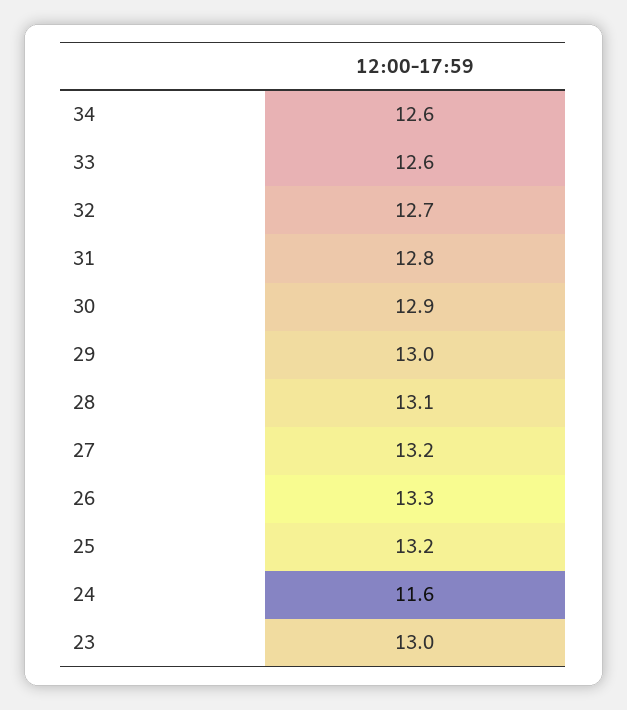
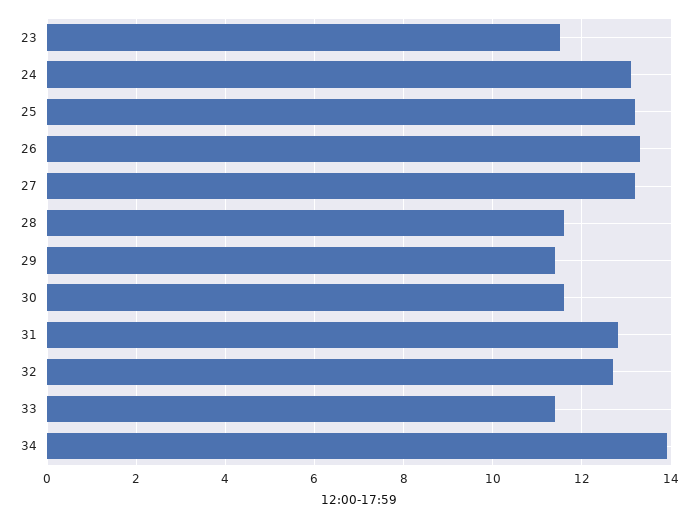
  {
-   "34": 12.6,
+   "34": 14,
-   "33": 12.6,
+   "33": 11.5,
    "32": 12.7,
    "31": 12.8,
-   "30": 12.9,
+   "30": 11.5,
-   "29": 13,
+   "29": 11.5,
-   "28": 13.1,
+   "28": 11.5,
    "27": 13.2,
    "26": 13.3,
    "25": 13.2,
-   "24": 11.6,
+   "24": 13,
-   "23": 13
+   "23": 11.5
  }

